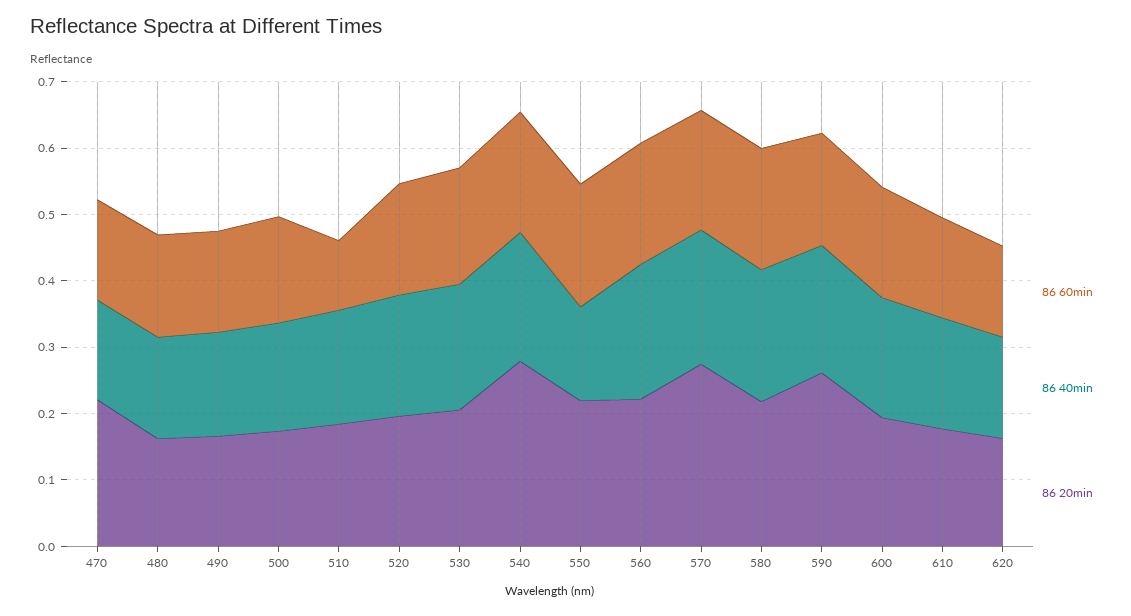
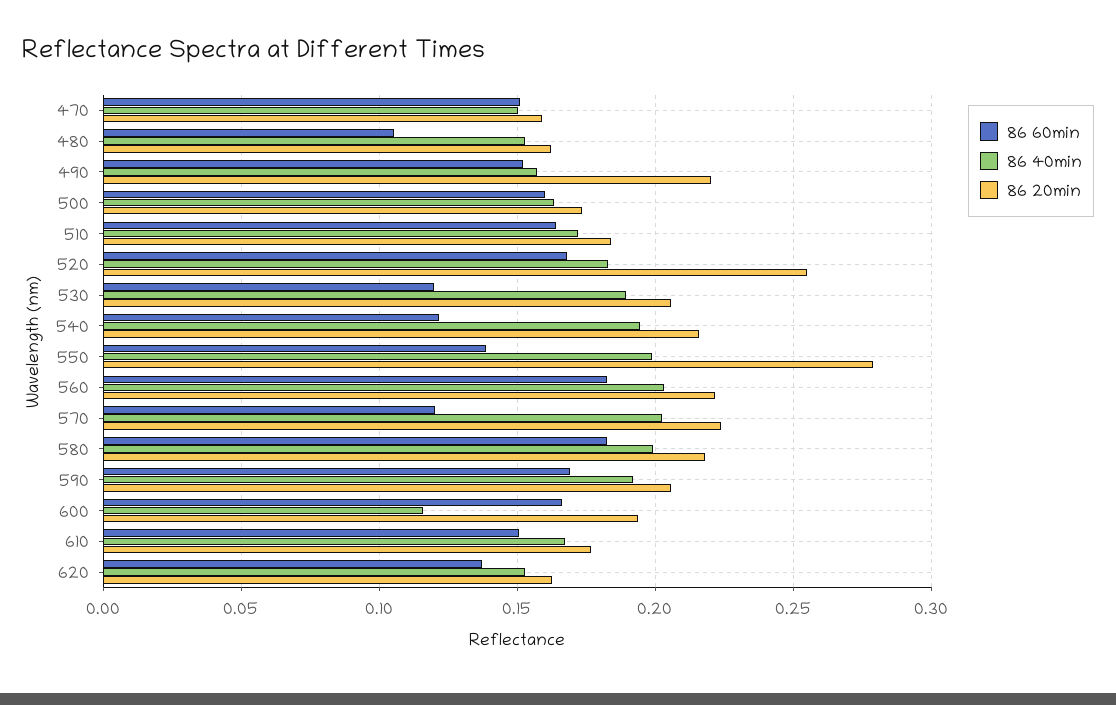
  {
    "86 60min": {
      "470": 0.15,
-     "480": 0.16,
+     "480": 0.105,
      "490": 0.15,
      "500": 0.16,
-     "510": 0.1,
+     "510": 0.165,
      "520": 0.17,
-     "530": 0.18,
+     "530": 0.12,
-     "540": 0.18,
+     "540": 0.12,
-     "550": 0.18,
+     "550": 0.14,
      "560": 0.185,
-     "570": 0.18,
+     "570": 0.12,
      "580": 0.18,
      "590": 0.17,
      "600": 0.165,
      "610": 0.15,
      "620": 0.135
    },
    "86 40min": {
      "470": 0.15,
      "480": 0.155,
      "490": 0.155,
      "500": 0.165,
      "510": 0.17,
      "520": 0.185,
      "530": 0.19,
      "540": 0.195,
-     "550": 0.14,
+     "550": 0.2,
      "560": 0.205,
      "570": 0.2,
      "580": 0.2,
      "590": 0.19,
-     "600": 0.18,
+     "600": 0.115,
      "610": 0.165,
      "620": 0.155
    },
    "86 20min": {
-     "470": 0.22,
+     "470": 0.16,
      "480": 0.16,
-     "490": 0.16,
+     "490": 0.22,
      "500": 0.175,
      "510": 0.185,
-     "520": 0.2,
+     "520": 0.255,
      "530": 0.205,
-     "540": 0.28,
+     "540": 0.215,
-     "550": 0.22,
+     "550": 0.28,
      "560": 0.22,
-     "570": 0.28,
+     "570": 0.225,
      "580": 0.22,
-     "590": 0.26,
+     "590": 0.205,
      "600": 0.195,
      "610": 0.175,
      "620": 0.16
    }
  }

